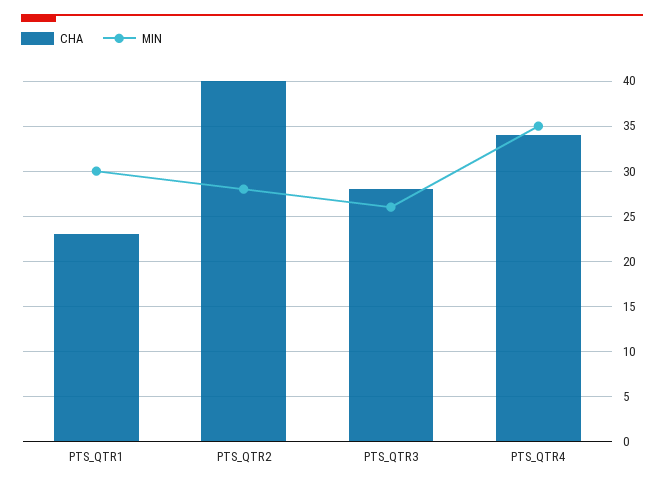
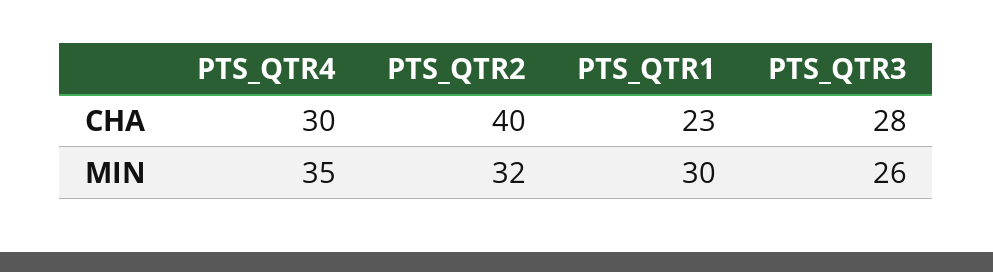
  {
    "CHA": {
      "PTS_QTR1": 23,
      "PTS_QTR2": 40,
      "PTS_QTR3": 28,
-     "PTS_QTR4": 34
+     "PTS_QTR4": 30
    },
    "MIN": {
      "PTS_QTR1": 30,
-     "PTS_QTR2": 28,
+     "PTS_QTR2": 32,
      "PTS_QTR3": 26,
      "PTS_QTR4": 35
    }
  }

